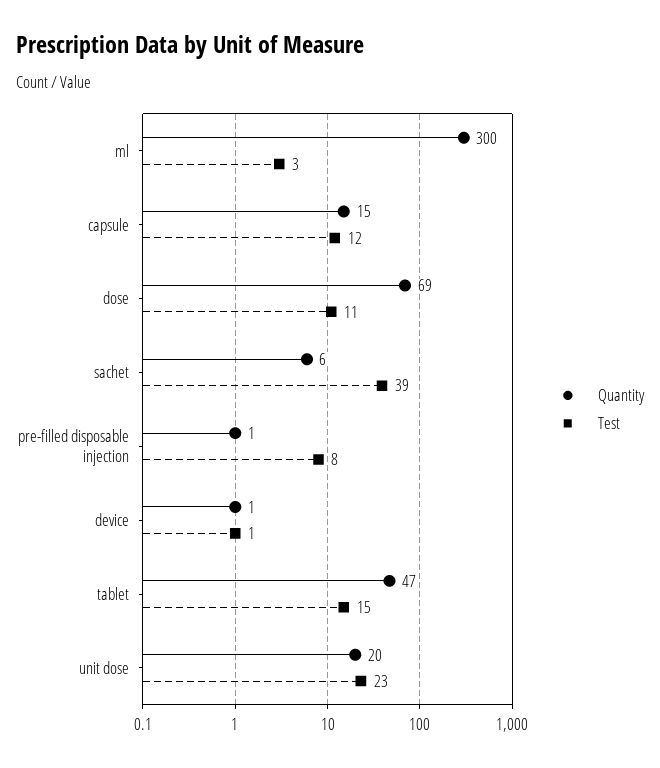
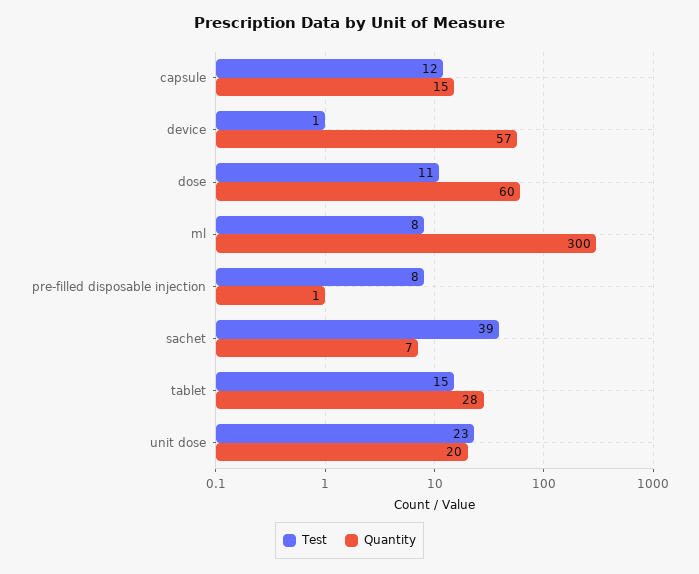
  {
    "Quantity": {
      "ml": 300,
      "capsule": 15,
-     "dose": 69,
+     "dose": 60,
-     "sachet": 6,
+     "sachet": 7,
      "pre-filled disposable injection": 1,
-     "device": 1,
+     "device": 57,
-     "tablet": 47,
+     "tablet": 28,
      "unit dose": 20
    },
    "Test": {
-     "ml": 3,
+     "ml": 8,
      "capsule": 12,
      "dose": 11,
      "sachet": 39,
      "pre-filled disposable injection": 8,
      "device": 1,
      "tablet": 15,
      "unit dose": 23
    }
  }

